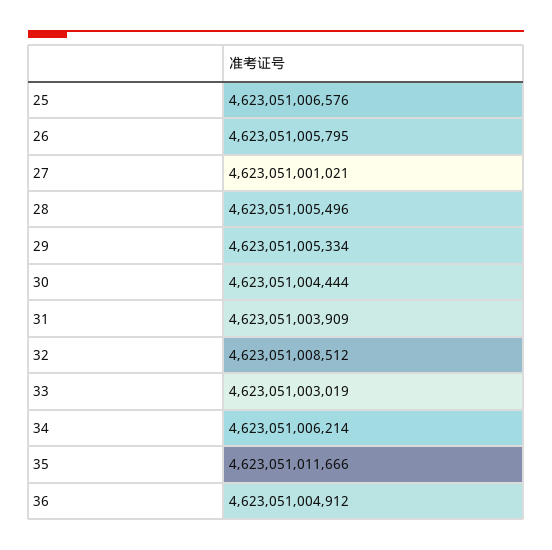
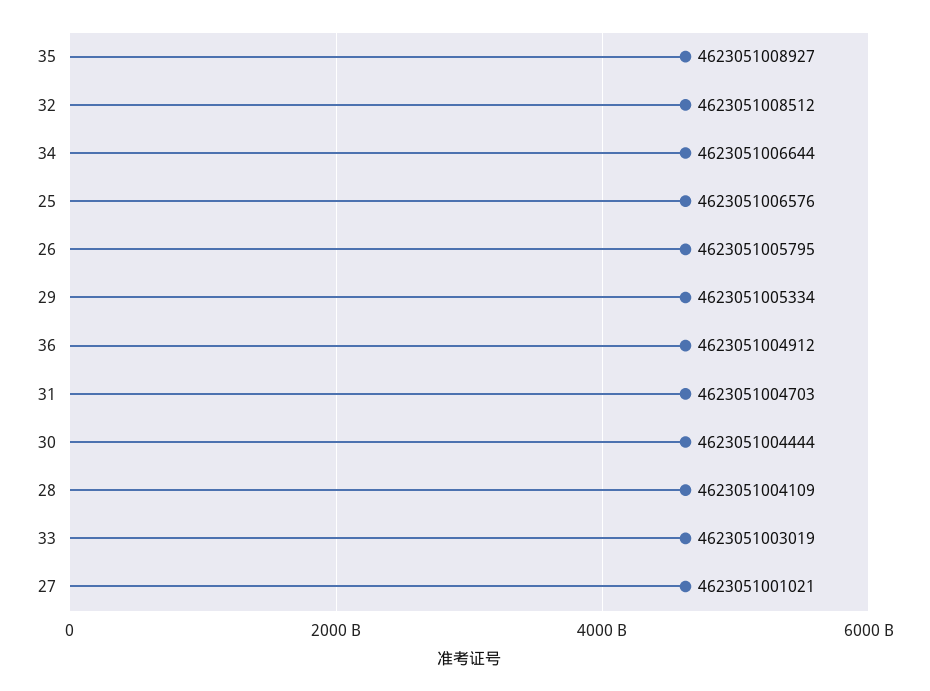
  {
    "25": 4623051006576,
    "26": 4623051005795,
    "27": 4623051001021,
-   "28": 4623051005496,
+   "28": 4623051004109,
    "29": 4623051005334,
    "30": 4623051004444,
-   "31": 4623051003909,
+   "31": 4623051004703,
    "32": 4623051008512,
    "33": 4623051003019,
-   "34": 4623051006214,
+   "34": 4623051006644,
-   "35": 4623051011666,
+   "35": 4623051008927,
    "36": 4623051004912
  }

